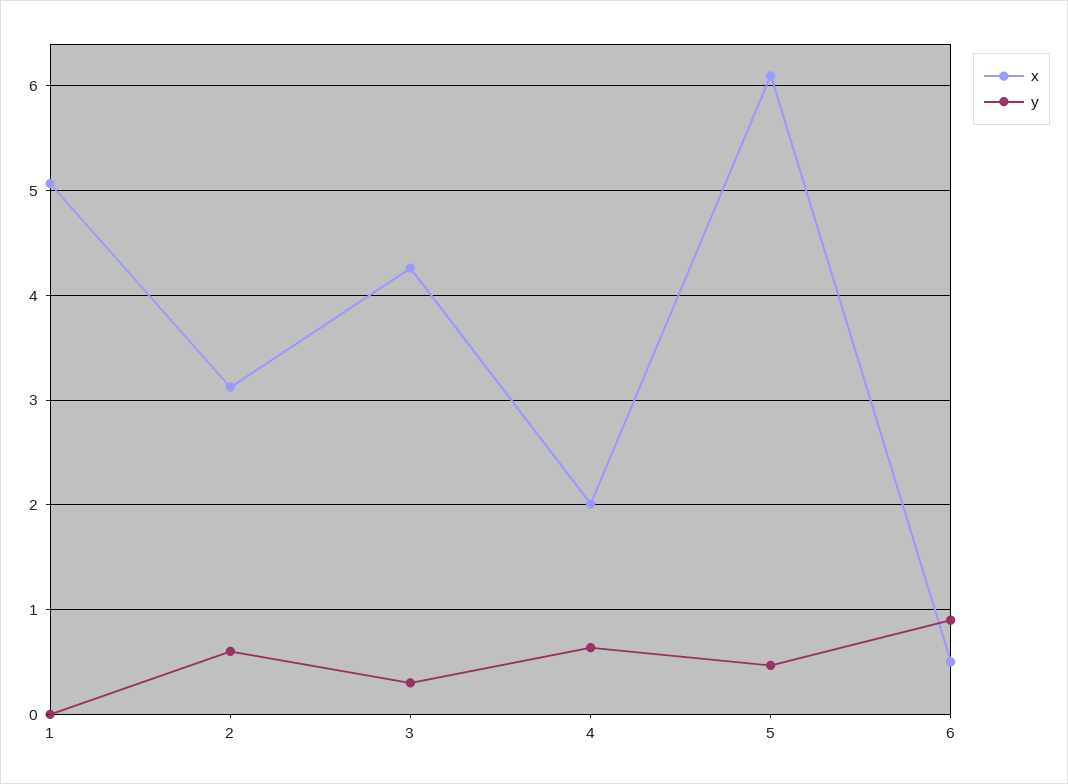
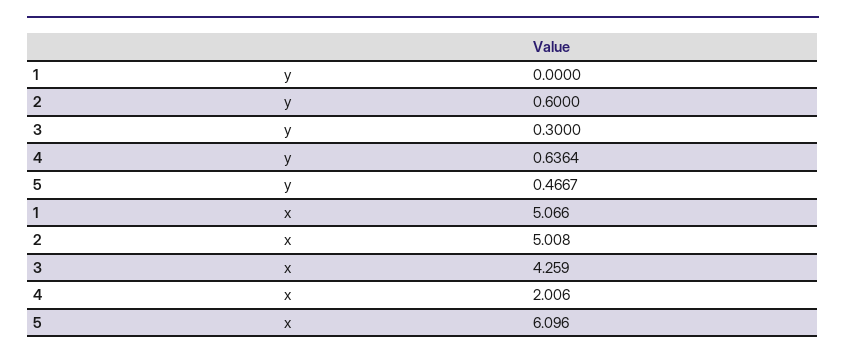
  {
    "x": {
      "1": 5.066,
-     "2": 3.1,
+     "2": 5.008,
      "3": 4.259,
      "4": 2.006,
-     "5": 6.096,
+     "5": 6.096
-     "6": 0.5
    },
    "y": {
      "1": 0,
      "2": 0.6,
      "3": 0.3,
      "4": 0.6364,
-     "5": 0.4667,
+     "5": 0.4667
-     "6": 0.9
    }
  }

